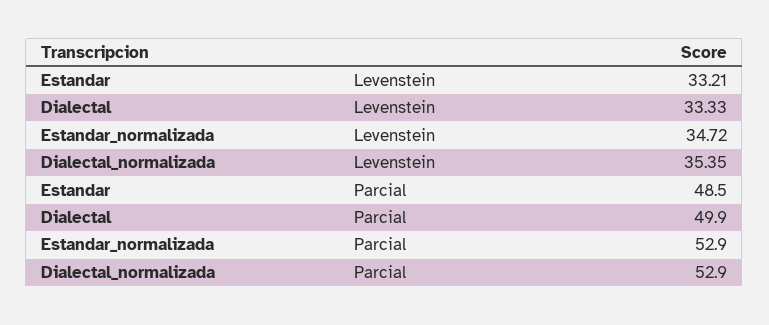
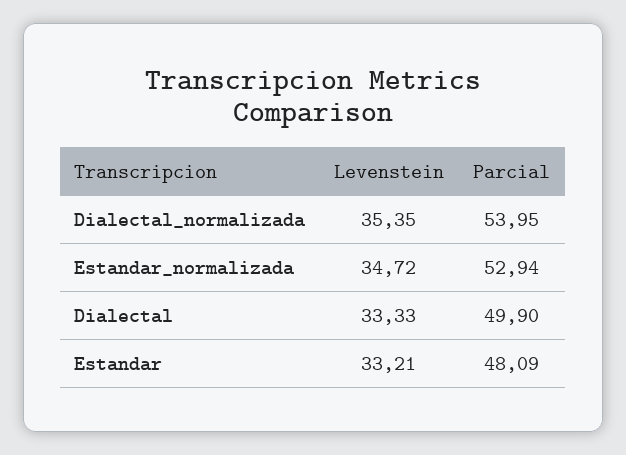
  {
    "Estandar": {
      "Levenstein": 33.21,
-     "Parcial": 48.5
+     "Parcial": 48.09
    },
    "Dialectal": {
      "Levenstein": 33.33,
      "Parcial": 49.9
    },
    "Estandar_normalizada": {
      "Levenstein": 34.72,
      "Parcial": 52.94
    },
    "Dialectal_normalizada": {
      "Levenstein": 35.35,
-     "Parcial": 52.9
+     "Parcial": 53.95
    }
  }

